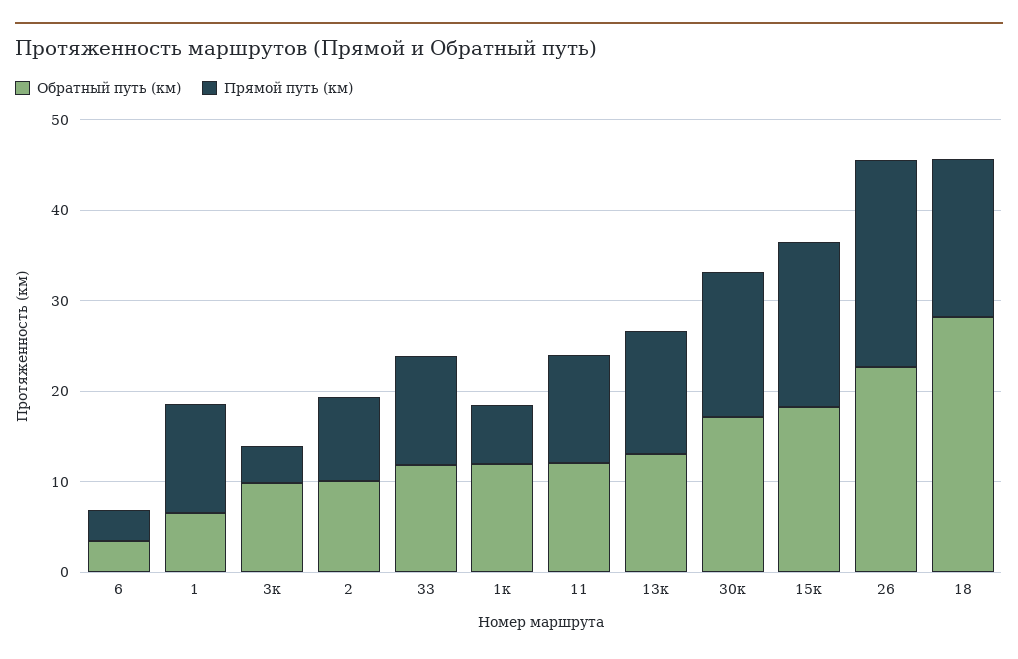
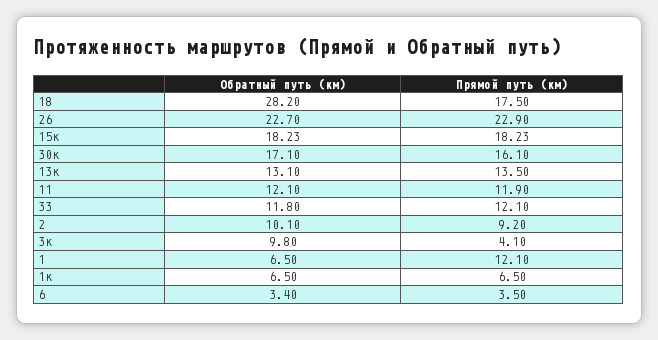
  {
    "Обратный путь (км)": {
      "6": 3.4,
      "1": 6.5,
      "3к": 9.8,
      "2": 10.1,
      "33": 11.8,
-     "1к": 12,
+     "1к": 6.5,
      "11": 12.1,
      "13к": 13.1,
      "30к": 17.1,
      "15к": 18.23,
      "26": 22.7,
      "18": 28.2
    },
    "Прямой путь (км)": {
      "6": 3.5,
      "1": 12.1,
      "3к": 4.1,
      "2": 9.2,
      "33": 12.1,
      "1к": 6.5,
      "11": 11.9,
      "13к": 13.5,
      "30к": 16.1,
      "15к": 18.23,
      "26": 22.9,
      "18": 17.5
    }
  }

